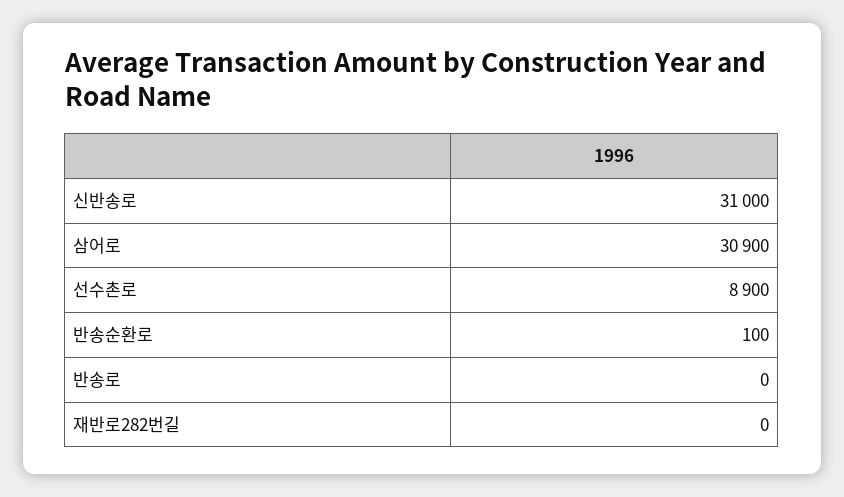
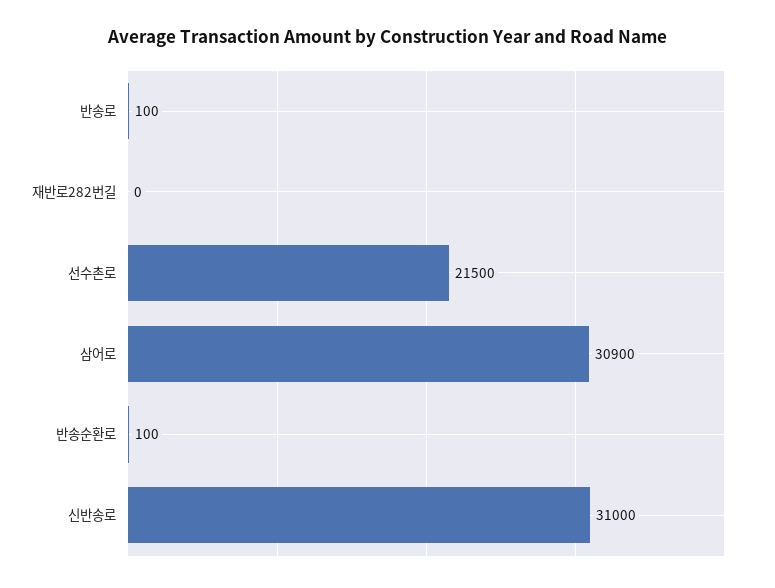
  {
    "신반송로": 31000,
    "삼어로": 30900,
-   "선수촌로": 8900,
+   "선수촌로": 21500,
    "반송순환로": 100,
-   "반송로": 0,
+   "반송로": 100,
    "재반로282번길": 0
  }

